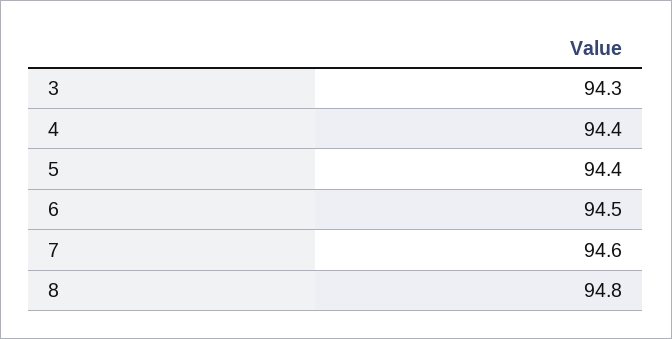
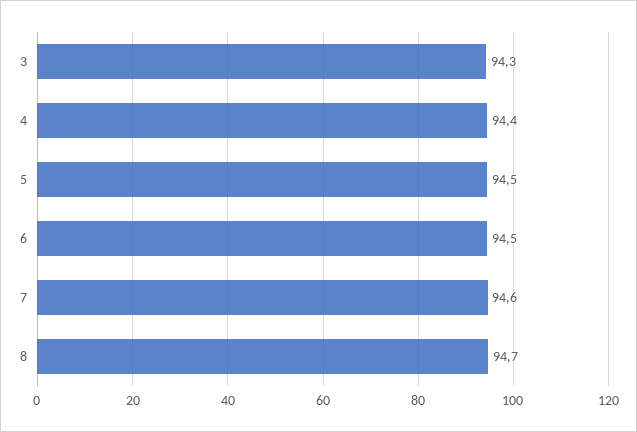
  {
    "3": 94.3,
    "4": 94.4,
-   "5": 94.4,
+   "5": 94.5,
    "6": 94.5,
    "7": 94.6,
-   "8": 94.8
+   "8": 94.7
  }

